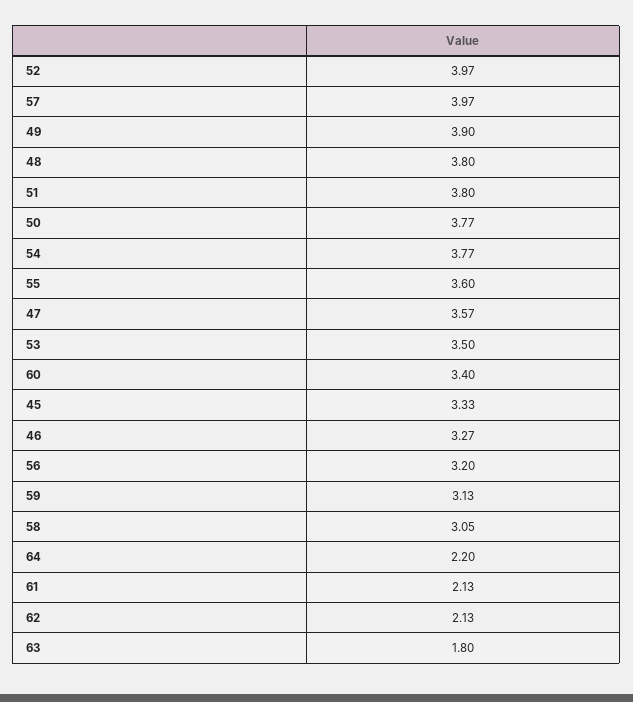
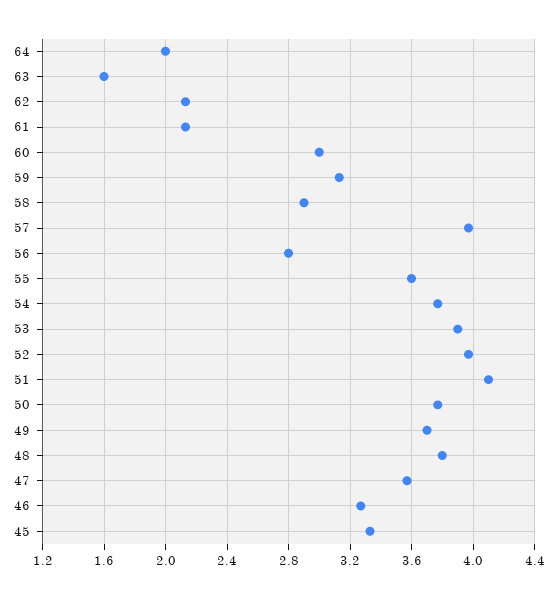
  {
    "52": 3.97,
    "57": 3.97,
-   "49": 3.9,
+   "49": 3.7,
    "48": 3.8,
-   "51": 3.8,
+   "51": 4.1,
    "50": 3.77,
    "54": 3.77,
    "55": 3.6,
    "47": 3.57,
-   "53": 3.5,
+   "53": 3.9,
-   "60": 3.4,
+   "60": 3,
    "45": 3.33,
    "46": 3.27,
-   "56": 3.2,
+   "56": 2.8,
    "59": 3.13,
-   "58": 3.05,
+   "58": 2.9,
-   "64": 2.2,
+   "64": 2,
    "61": 2.13,
    "62": 2.13,
-   "63": 1.8
+   "63": 1.6
  }

